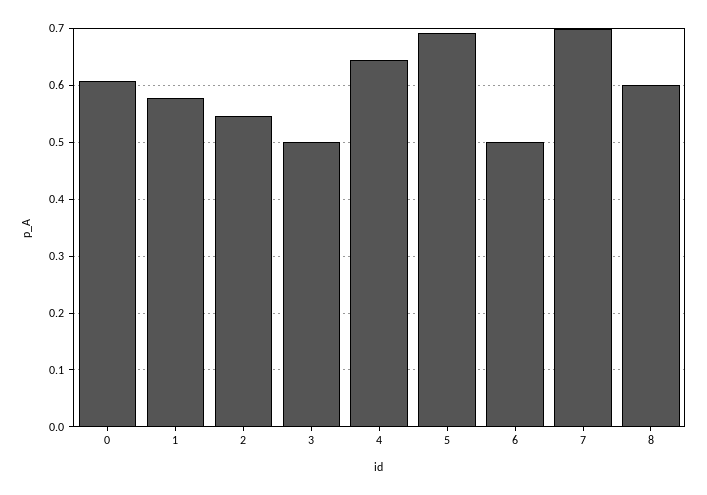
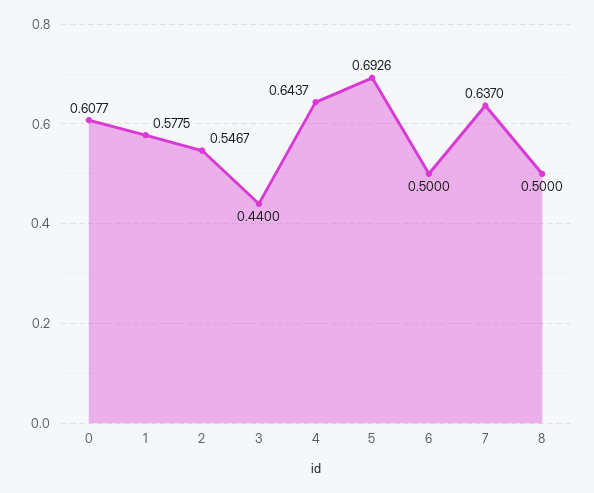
  {
    "0": 0.6077,
    "1": 0.5775,
    "2": 0.5467,
-   "3": 0.5,
+   "3": 0.44,
    "4": 0.6437,
    "5": 0.6926,
    "6": 0.5,
-   "7": 0.7,
+   "7": 0.637,
-   "8": 0.6
+   "8": 0.5
  }

